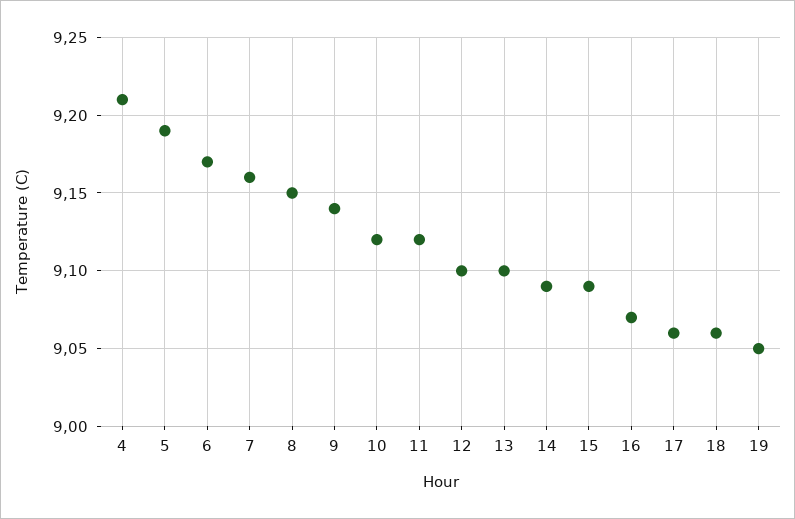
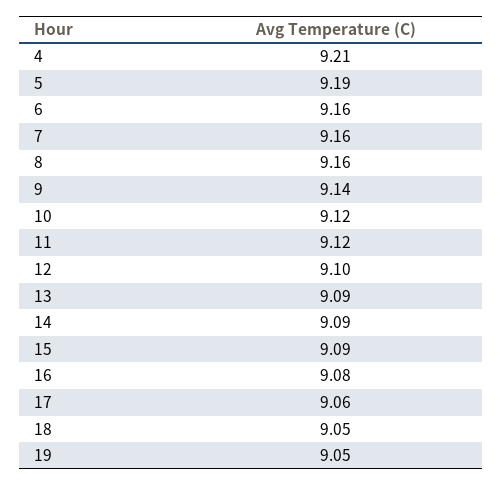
  {
    "4": 9.21,
    "5": 9.19,
-   "6": 9.17,
+   "6": 9.16,
    "7": 9.16,
-   "8": 9.15,
+   "8": 9.16,
    "9": 9.14,
    "10": 9.12,
    "11": 9.12,
    "12": 9.1,
-   "13": 9.1,
+   "13": 9.09,
    "14": 9.09,
    "15": 9.09,
-   "16": 9.07,
+   "16": 9.08,
    "17": 9.06,
-   "18": 9.06,
+   "18": 9.05,
    "19": 9.05
  }

